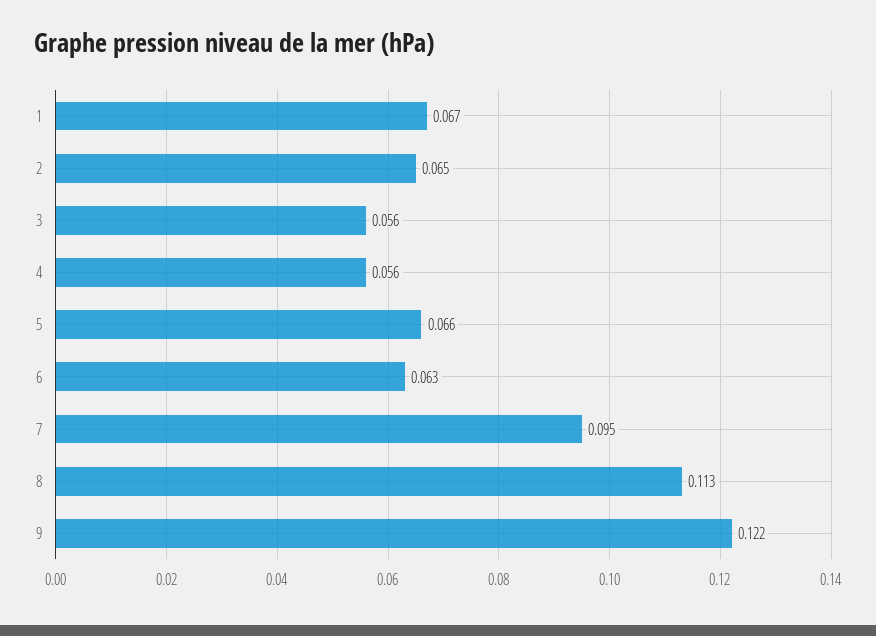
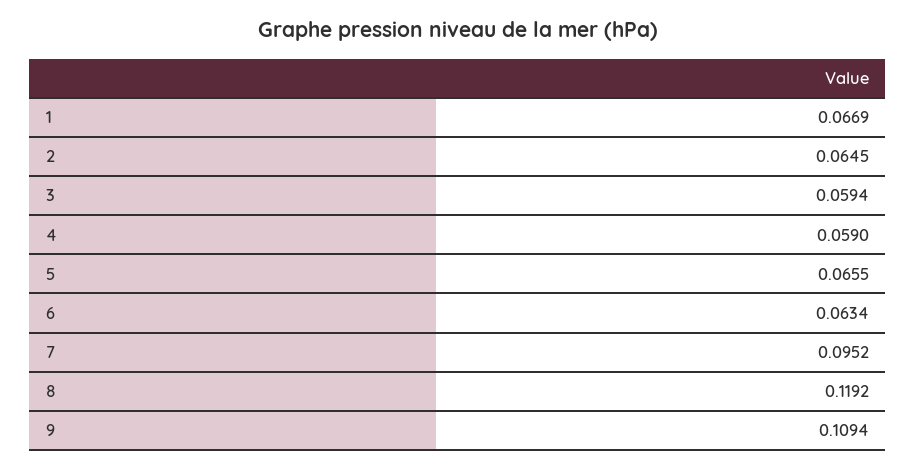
  {
    "1": 0.0669,
    "2": 0.0645,
-   "3": 0.056,
+   "3": 0.0594,
-   "4": 0.056,
+   "4": 0.059,
    "5": 0.0655,
    "6": 0.0634,
    "7": 0.0952,
-   "8": 0.113,
+   "8": 0.1192,
-   "9": 0.122
+   "9": 0.1094
  }

